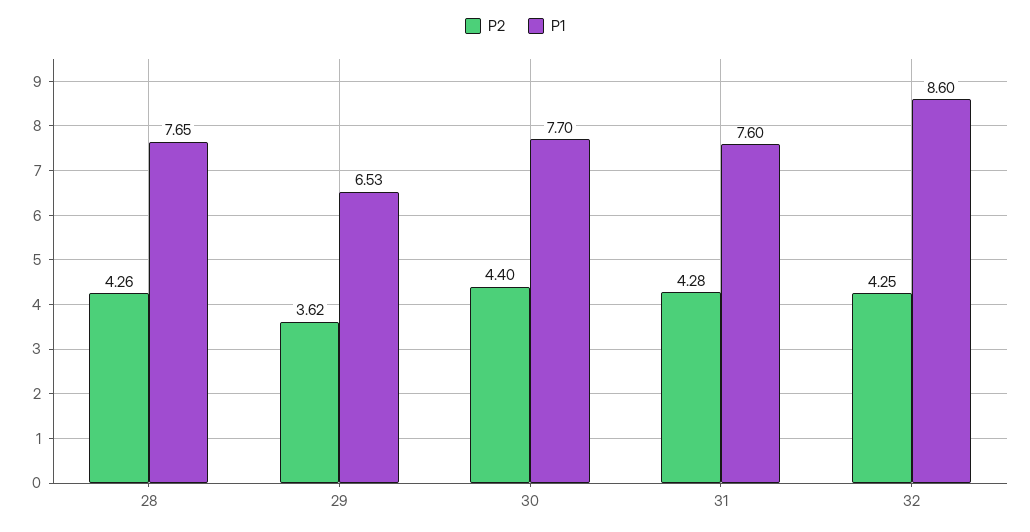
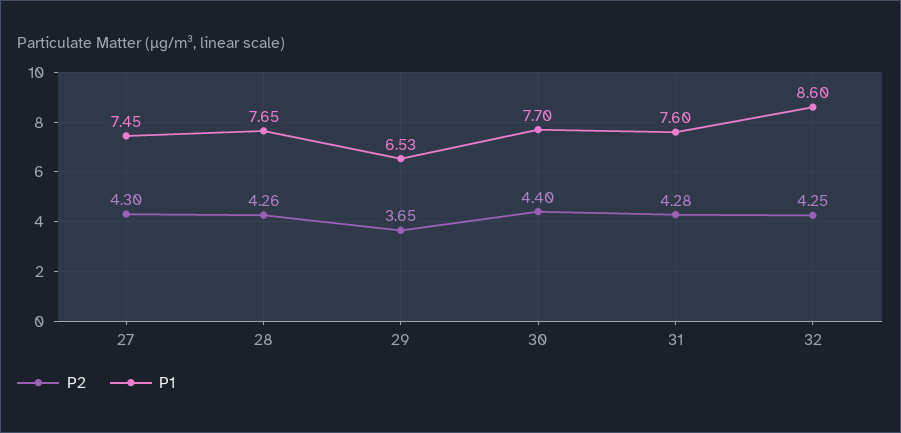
  {
    "P2": {
      "28": 4.26,
-     "29": 3.62,
+     "29": 3.65,
      "30": 4.4,
      "31": 4.28,
-     "32": 4.25
+     "32": 4.25,
+     "27": 4.3
    },
    "P1": {
      "28": 7.65,
      "29": 6.53,
      "30": 7.7,
      "31": 7.6,
-     "32": 8.6
+     "32": 8.6,
+     "27": 7.45
    }
  }

